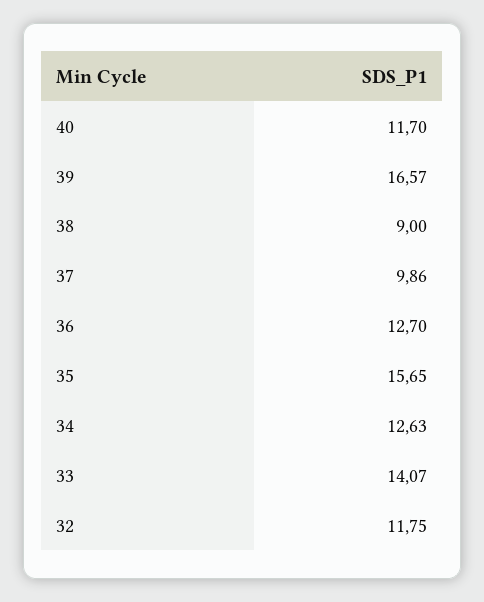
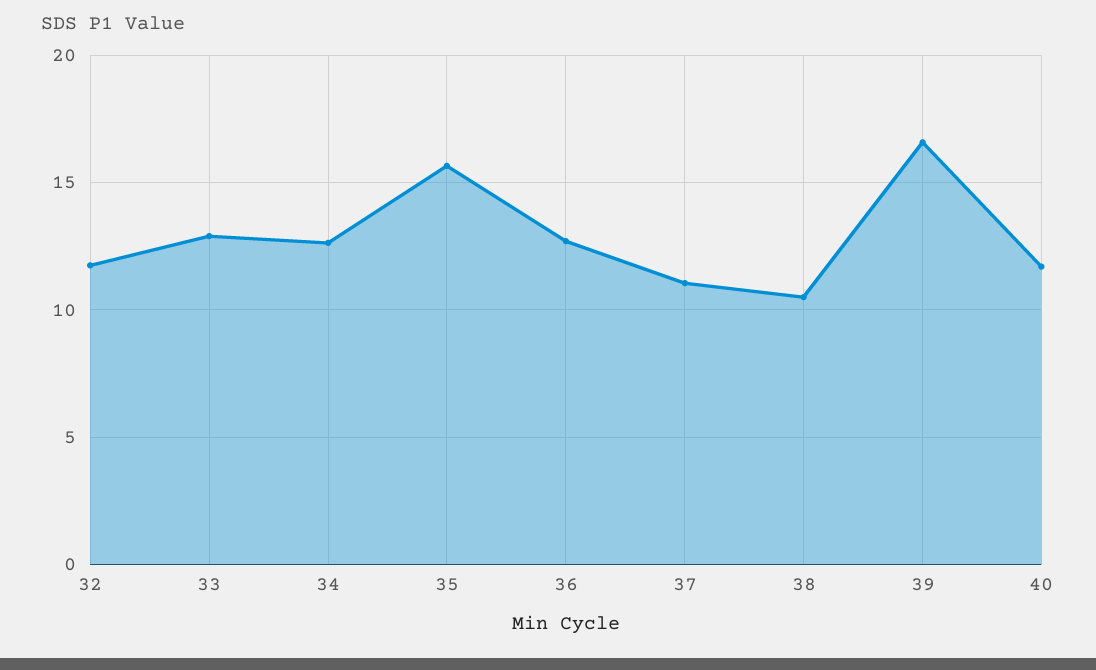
  {
    "40": 11.7,
    "39": 16.57,
-   "38": 9,
+   "38": 10.5,
-   "37": 9.86,
+   "37": 11,
    "36": 12.7,
    "35": 15.65,
    "34": 12.63,
-   "33": 14.07,
+   "33": 13,
    "32": 11.75
  }

